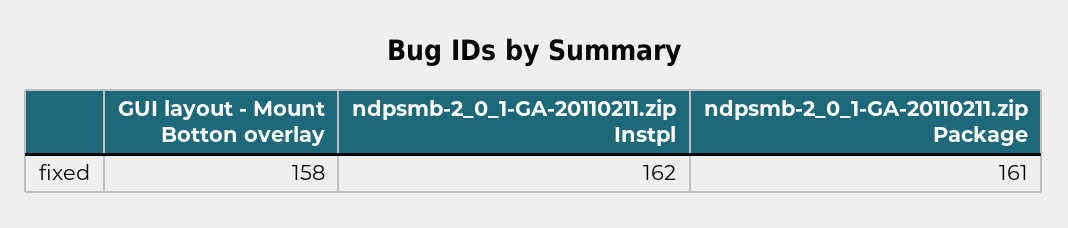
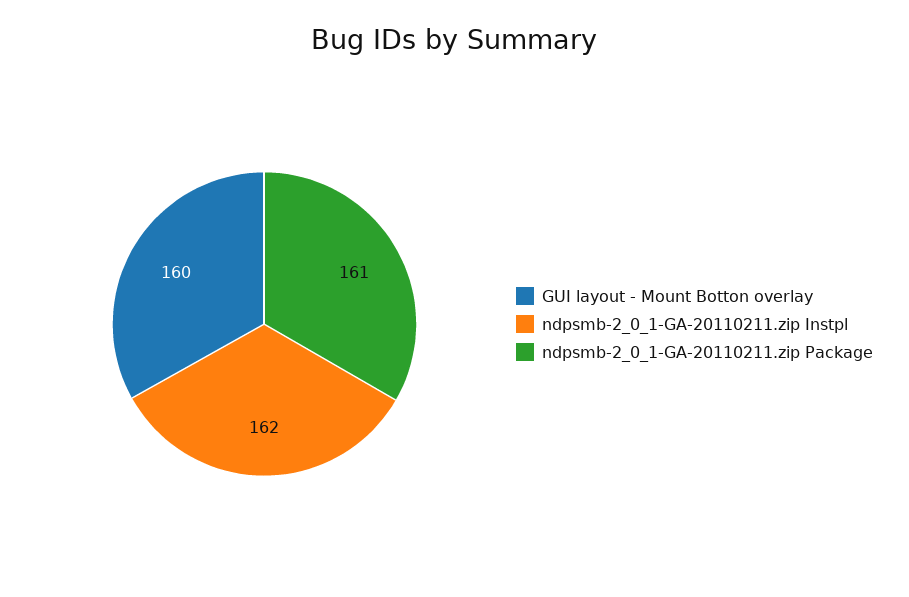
  {
-   "GUI layout - Mount Botton overlay": 158,
+   "GUI layout - Mount Botton overlay": 160,
    "ndpsmb-2_0_1-GA-20110211.zip Instpl": 162,
    "ndpsmb-2_0_1-GA-20110211.zip Package": 161
  }

